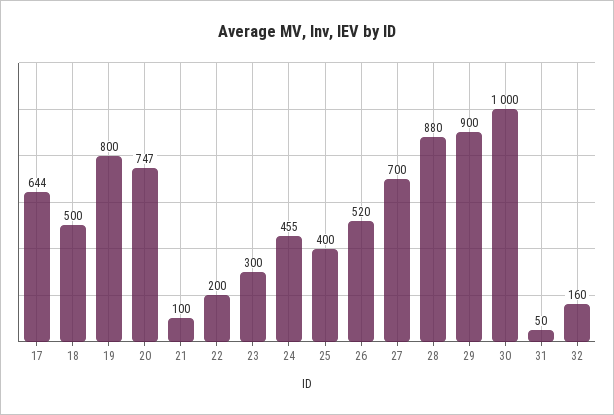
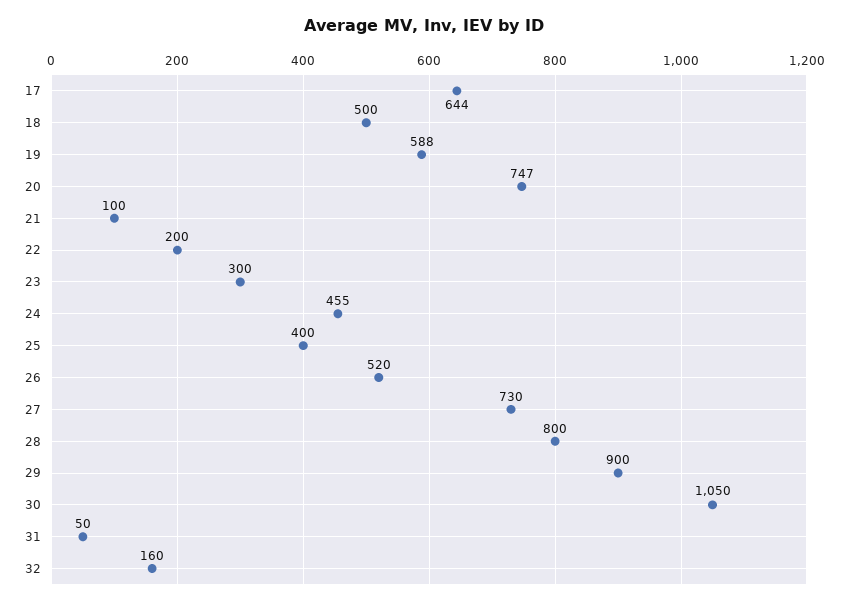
  {
    "17": 644,
    "18": 500,
-   "19": 800,
+   "19": 588,
    "20": 747,
    "21": 100,
    "22": 200,
    "23": 300,
    "24": 455,
    "25": 400,
    "26": 520,
-   "27": 700,
+   "27": 730,
-   "28": 880,
+   "28": 800,
    "29": 900,
-   "30": 1000,
+   "30": 1050,
    "31": 50,
    "32": 160
  }

